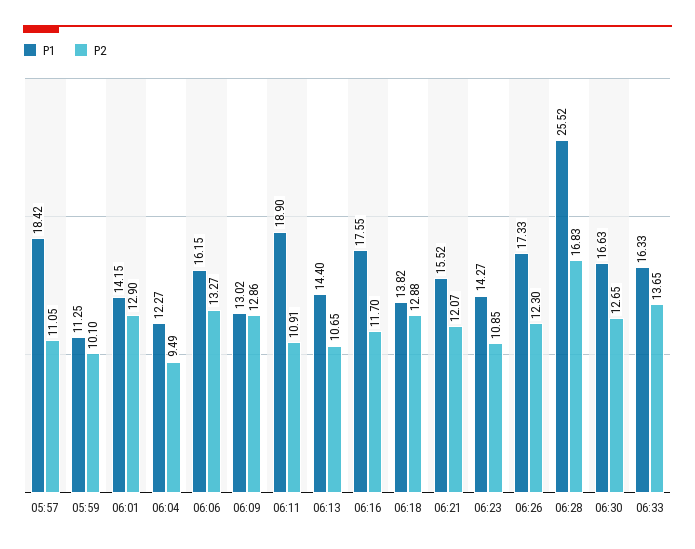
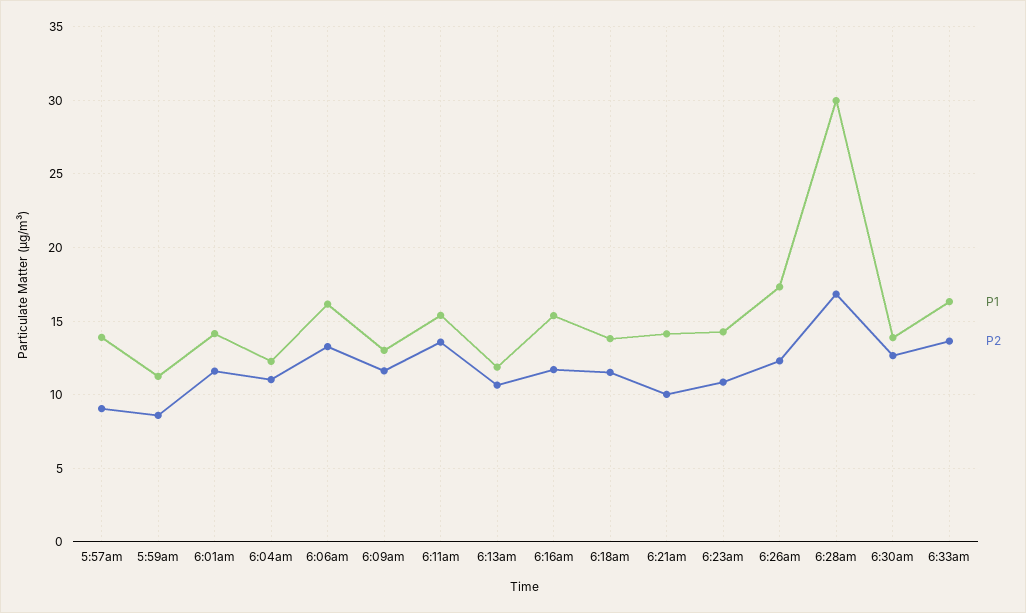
  {
    "P1": {
-     "05:57": 18.42,
+     "05:57": 14,
      "05:59": 11.25,
      "06:01": 14.15,
      "06:04": 12.27,
      "06:06": 16.15,
      "06:09": 13.02,
-     "06:11": 18.9,
+     "06:11": 15.5,
-     "06:13": 14.4,
+     "06:13": 12,
-     "06:16": 17.55,
+     "06:16": 15.5,
      "06:18": 13.82,
-     "06:21": 15.52,
+     "06:21": 14,
      "06:23": 14.27,
      "06:26": 17.33,
-     "06:28": 25.52,
+     "06:28": 30,
-     "06:30": 16.63,
+     "06:30": 14,
      "06:33": 16.33
    },
    "P2": {
-     "05:57": 11.05,
+     "05:57": 9,
-     "05:59": 10.1,
+     "05:59": 8.5,
-     "06:01": 12.9,
+     "06:01": 11.5,
-     "06:04": 9.49,
+     "06:04": 11,
      "06:06": 13.27,
-     "06:09": 12.86,
+     "06:09": 11.5,
-     "06:11": 10.91,
+     "06:11": 13.5,
      "06:13": 10.65,
      "06:16": 11.7,
-     "06:18": 12.88,
+     "06:18": 11.5,
-     "06:21": 12.07,
+     "06:21": 10,
      "06:23": 10.85,
      "06:26": 12.3,
      "06:28": 16.83,
      "06:30": 12.65,
      "06:33": 13.65
    }
  }

